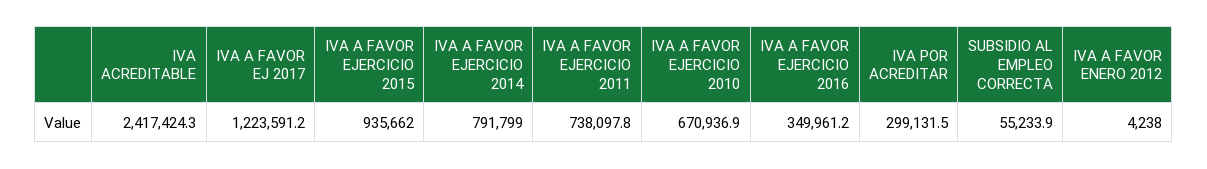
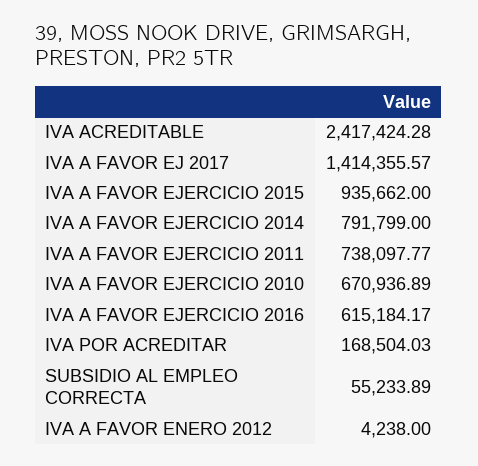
  {
    "IVA ACREDITABLE": 2417424.28,
-   "IVA A FAVOR EJ 2017": 1223591.2,
+   "IVA A FAVOR EJ 2017": 1414355.57,
    "IVA A FAVOR EJERCICIO 2015": 935662,
    "IVA A FAVOR EJERCICIO 2014": 791799,
    "IVA A FAVOR EJERCICIO 2011": 738097.77,
    "IVA A FAVOR EJERCICIO 2010": 670936.89,
-   "IVA A FAVOR EJERCICIO 2016": 349961.2,
+   "IVA A FAVOR EJERCICIO 2016": 615184.17,
-   "IVA POR ACREDITAR": 299131.5,
+   "IVA POR ACREDITAR": 168504.03,
    "SUBSIDIO AL EMPLEO CORRECTA": 55233.89,
    "IVA A FAVOR ENERO 2012": 4238
  }

